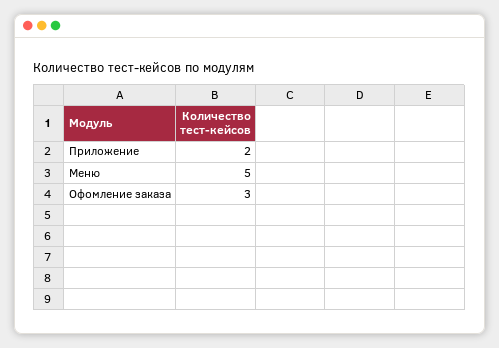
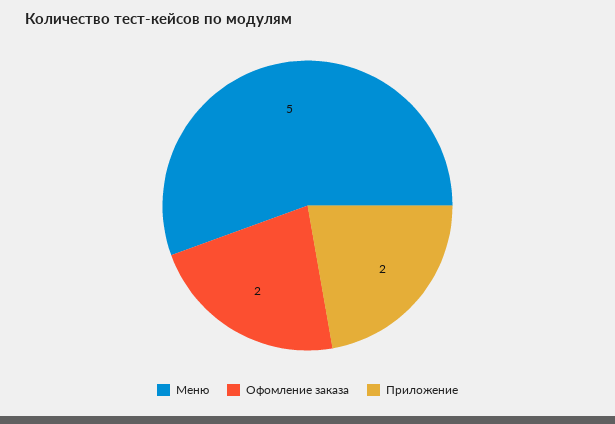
  {
    "Приложение": 2,
    "Меню": 5,
-   "Офомление заказа": 3
+   "Офомление заказа": 2
  }

